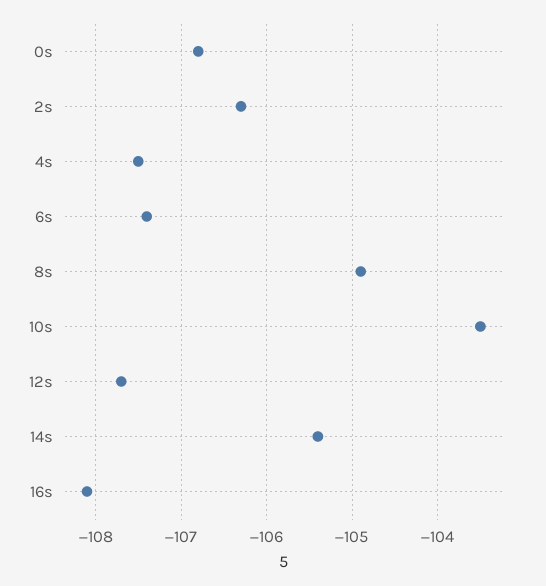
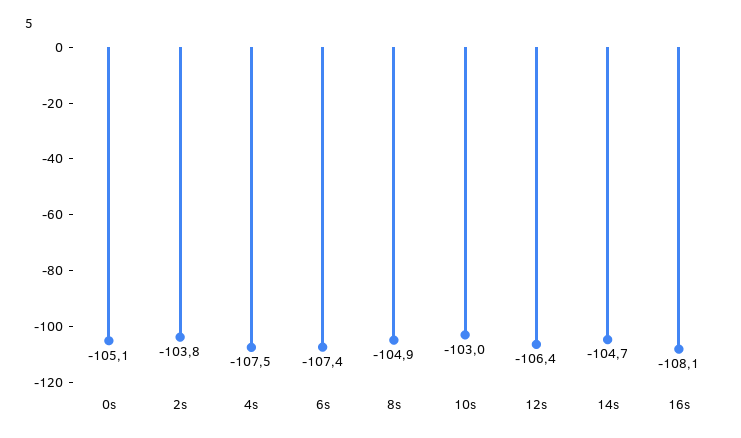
  {
-   "0s": -106.8,
+   "0s": -105.1,
-   "2s": -106.3,
+   "2s": -103.8,
    "4s": -107.5,
    "6s": -107.4,
    "8s": -104.9,
-   "10s": -103.5,
+   "10s": -103,
-   "12s": -107.7,
+   "12s": -106.4,
-   "14s": -105.4,
+   "14s": -104.7,
    "16s": -108.1
  }

